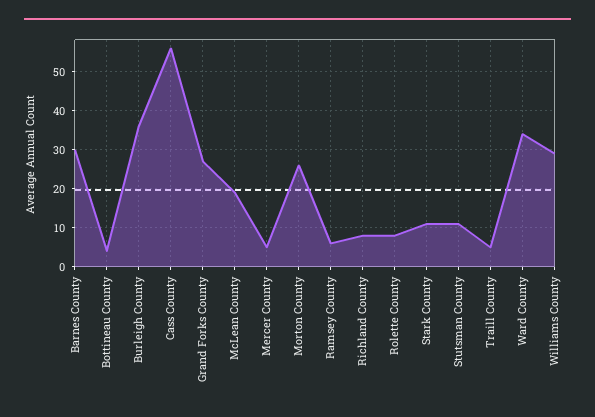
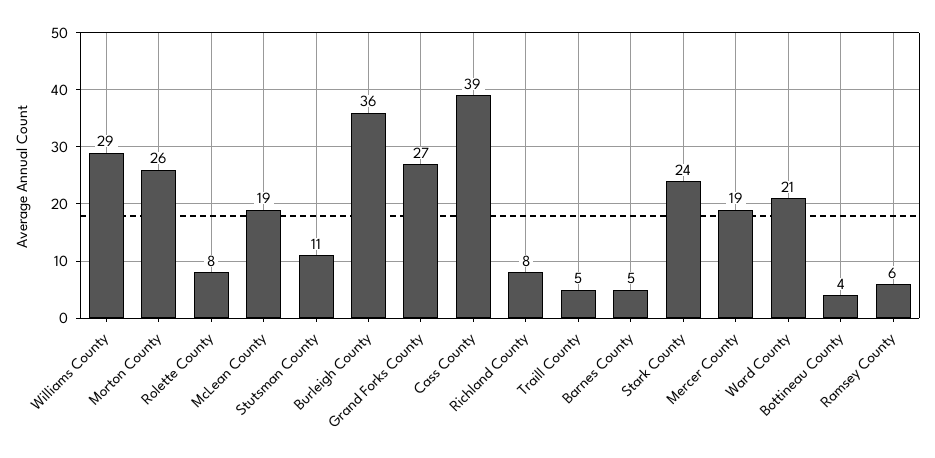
  {
-   "Barnes County": 30,
+   "Barnes County": 5,
    "Bottineau County": 4,
    "Burleigh County": 36,
-   "Cass County": 55,
+   "Cass County": 39,
    "Grand Forks County": 27,
    "McLean County": 19,
-   "Mercer County": 5,
+   "Mercer County": 19,
    "Morton County": 26,
    "Ramsey County": 6,
    "Richland County": 8,
    "Rolette County": 8,
-   "Stark County": 10,
+   "Stark County": 24,
    "Stutsman County": 11,
    "Traill County": 5,
-   "Ward County": 35,
+   "Ward County": 21,
    "Williams County": 29
  }

